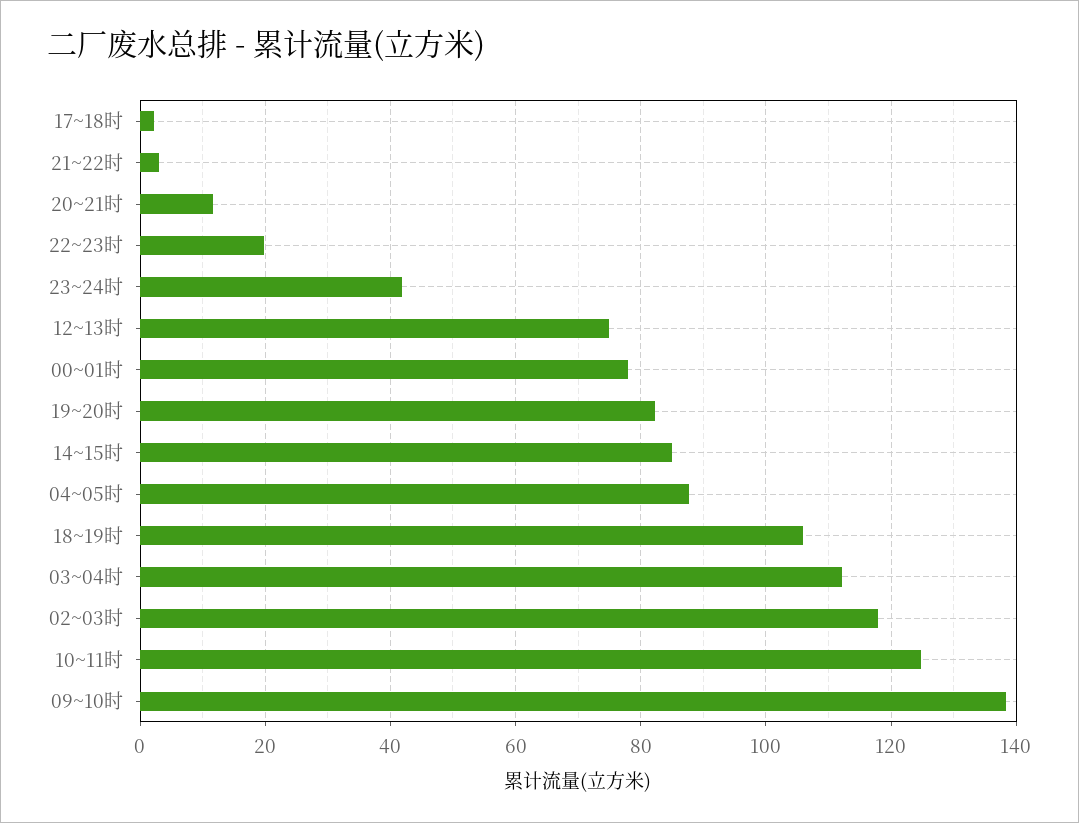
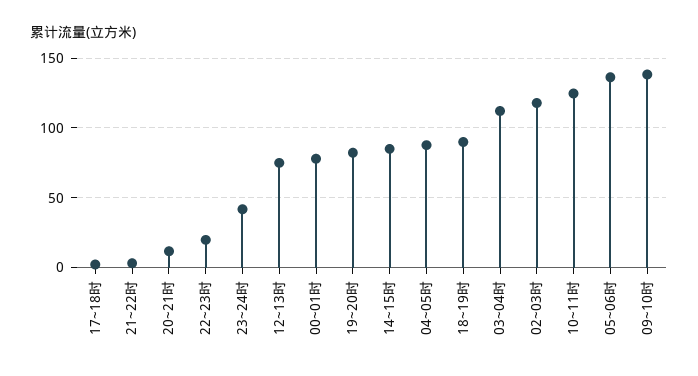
  {
    "17~18时": 2,
    "21~22时": 4,
    "20~21时": 12,
    "22~23时": 20,
    "23~24时": 42,
    "12~13时": 76,
    "00~01时": 78,
    "19~20时": 82,
    "14~15时": 86,
    "04~05时": 88,
-   "18~19时": 106,
+   "18~19时": 90,
    "03~04时": 112,
    "02~03时": 118,
    "10~11时": 124,
-   "09~10时": 138
+   "09~10时": 138,
+   "05~06时": 135
  }

